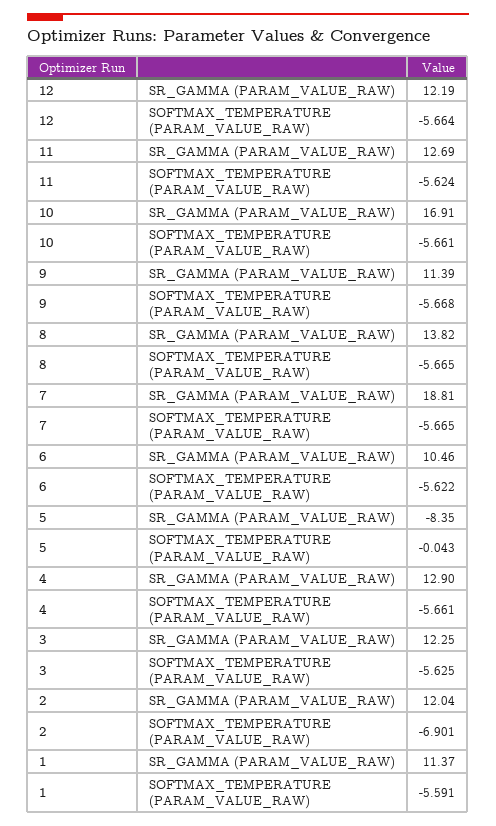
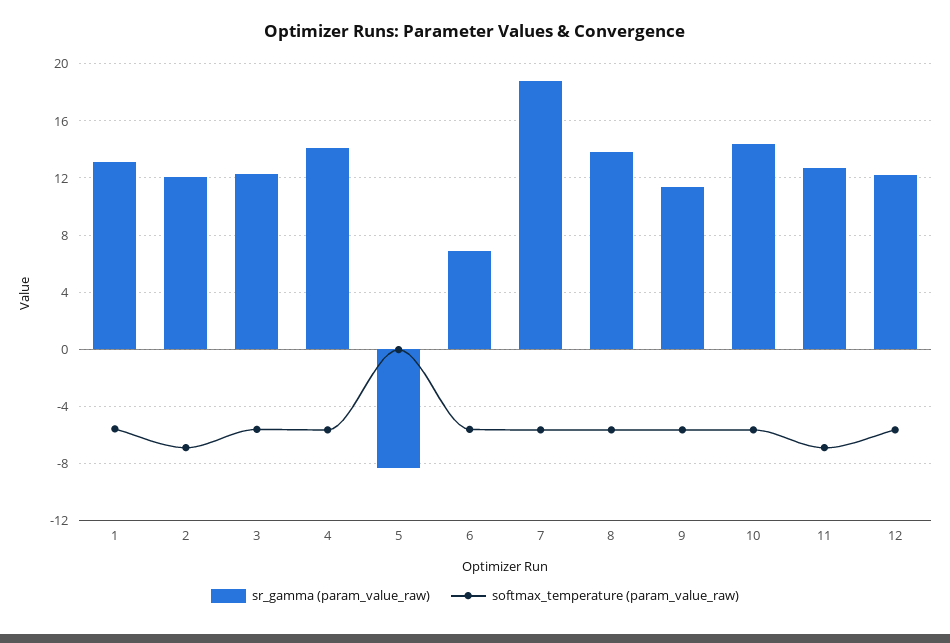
  {
    "SR_GAMMA (PARAM_VALUE_RAW)": {
      "12": 12.19,
      "11": 12.69,
-     "10": 16.91,
+     "10": 14.5,
      "9": 11.39,
      "8": 13.82,
      "7": 18.81,
-     "6": 10.46,
+     "6": 7,
      "5": -8.35,
-     "4": 12.9,
+     "4": 14,
      "3": 12.25,
      "2": 12.04,
-     "1": 11.37
+     "1": 13
    },
    "SOFTMAX_TEMPERATURE (PARAM_VALUE_RAW)": {
      "12": -5.664,
-     "11": -5.624,
+     "11": -7,
      "10": -5.661,
      "9": -5.668,
      "8": -5.665,
      "7": -5.665,
      "6": -5.622,
      "5": -0.043,
      "4": -5.661,
      "3": -5.625,
      "2": -6.901,
      "1": -5.591
    }
  }

